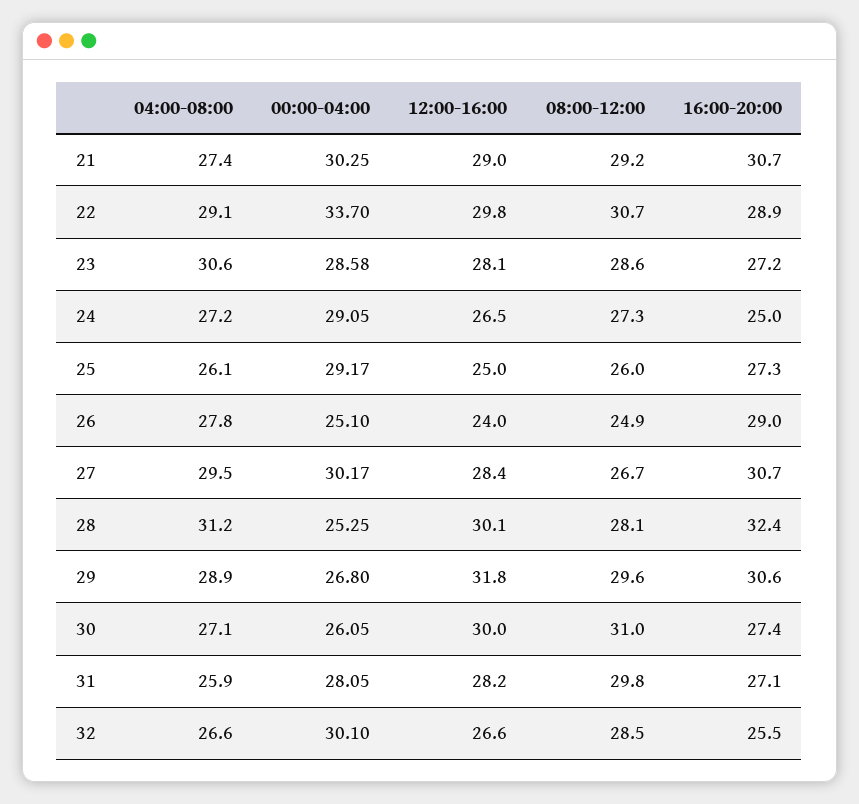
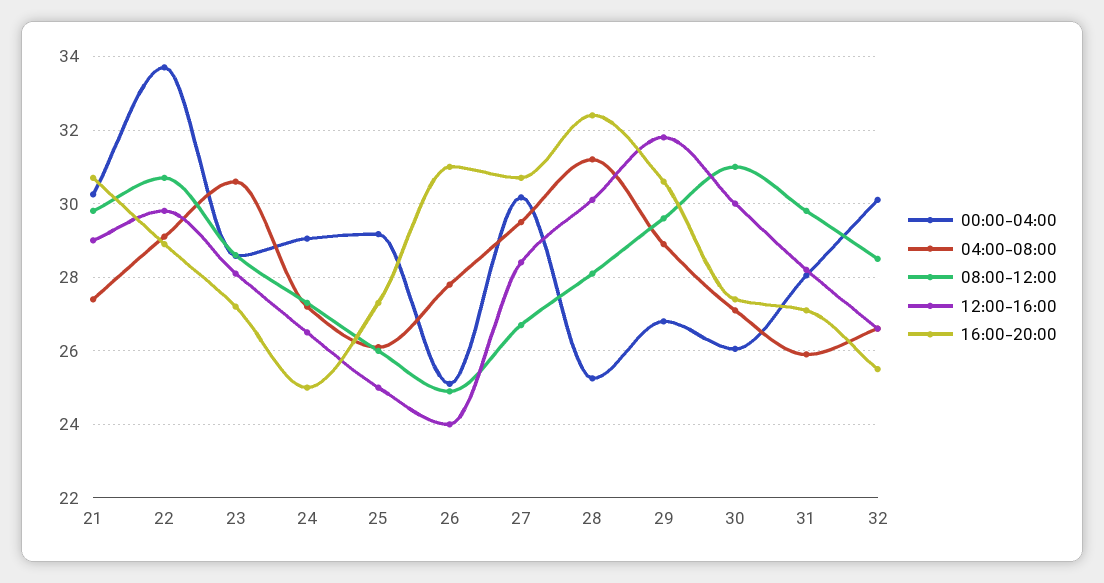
  {
    "04:00-08:00": {
      "21": 27.4,
      "22": 29.1,
      "23": 30.6,
      "24": 27.2,
      "25": 26.1,
      "26": 27.8,
      "27": 29.5,
      "28": 31.2,
      "29": 28.9,
      "30": 27.1,
      "31": 25.9,
      "32": 26.6
    },
    "00:00-04:00": {
      "21": 30.25,
      "22": 33.7,
      "23": 28.58,
      "24": 29.05,
      "25": 29.17,
      "26": 25.1,
      "27": 30.17,
      "28": 25.25,
      "29": 26.8,
      "30": 26.05,
      "31": 28.05,
      "32": 30.1
    },
    "12:00-16:00": {
      "21": 29,
      "22": 29.8,
      "23": 28.1,
      "24": 26.5,
      "25": 25,
      "26": 24,
      "27": 28.4,
      "28": 30.1,
      "29": 31.8,
      "30": 30,
      "31": 28.2,
      "32": 26.6
    },
    "08:00-12:00": {
-     "21": 29.2,
+     "21": 29.8,
      "22": 30.7,
      "23": 28.6,
      "24": 27.3,
      "25": 26,
      "26": 24.9,
      "27": 26.7,
      "28": 28.1,
      "29": 29.6,
      "30": 31,
      "31": 29.8,
      "32": 28.5
    },
    "16:00-20:00": {
      "21": 30.7,
      "22": 28.9,
      "23": 27.2,
      "24": 25,
      "25": 27.3,
-     "26": 29,
+     "26": 31,
      "27": 30.7,
      "28": 32.4,
      "29": 30.6,
      "30": 27.4,
      "31": 27.1,
      "32": 25.5
    }
  }

